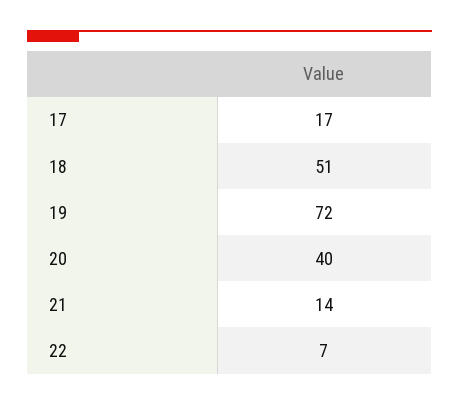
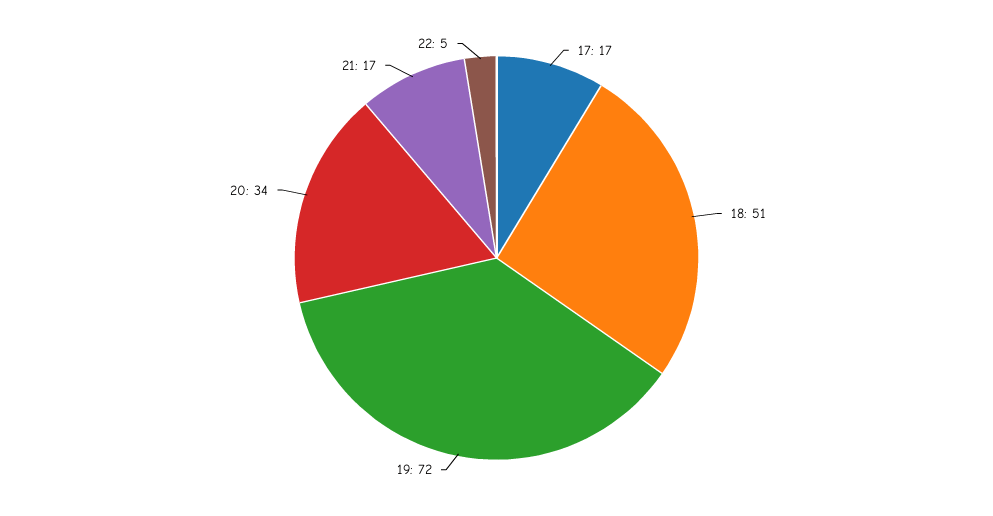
  {
    "17": 17,
    "18": 51,
    "19": 72,
-   "20": 40,
+   "20": 34,
-   "21": 14,
+   "21": 17,
-   "22": 7
+   "22": 5
  }

